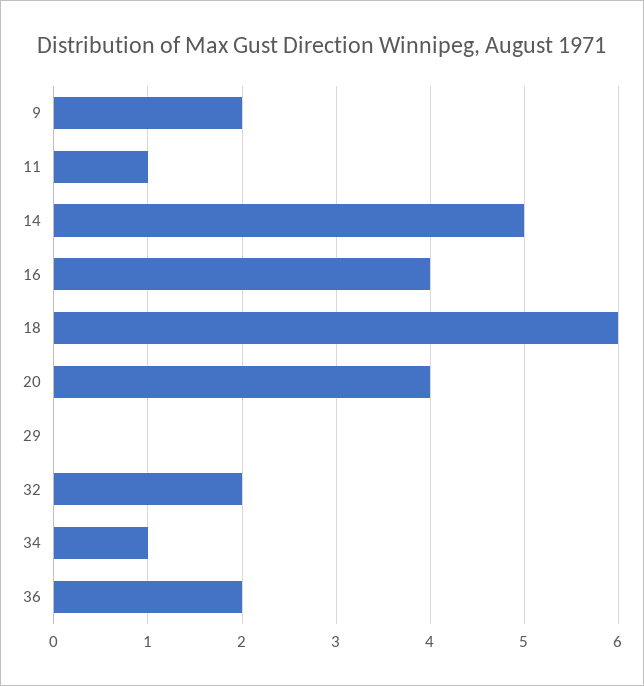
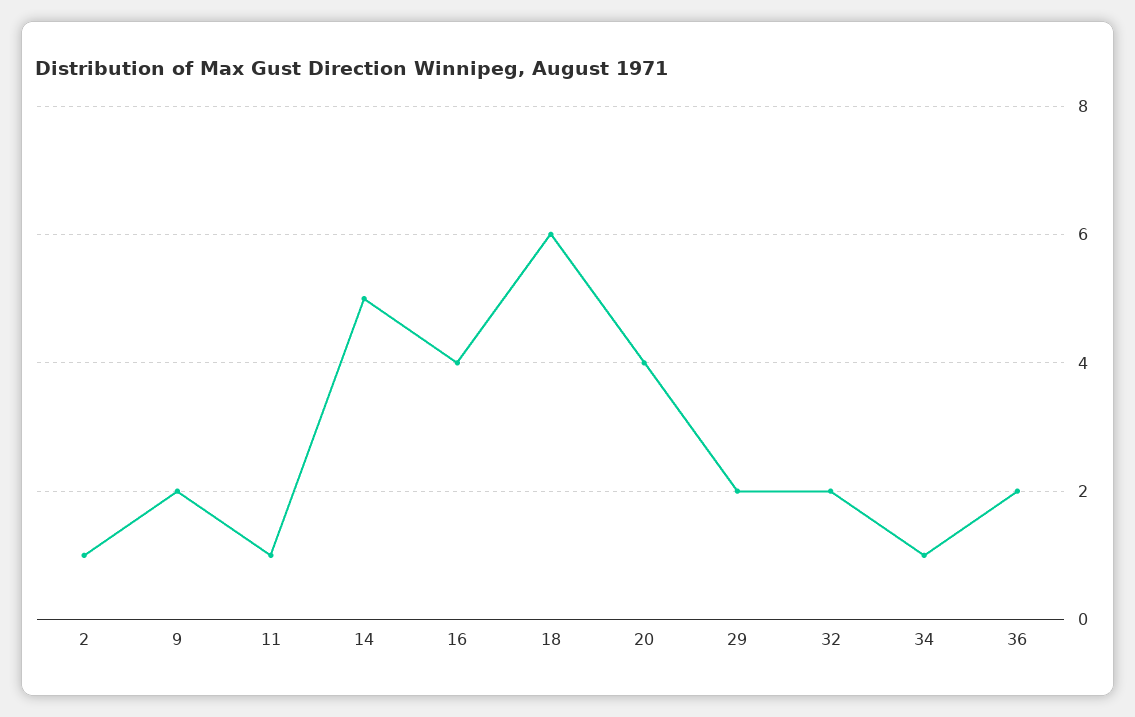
  {
    "9": 2,
    "11": 1,
    "14": 5,
    "16": 4,
    "18": 6,
    "20": 4,
-   "29": 0,
+   "29": 2,
    "32": 2,
    "34": 1,
-   "36": 2
+   "36": 2,
+   "2": 1
  }

